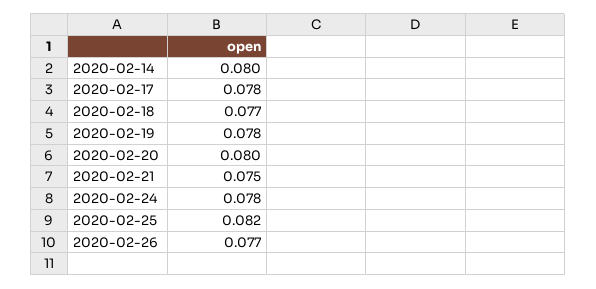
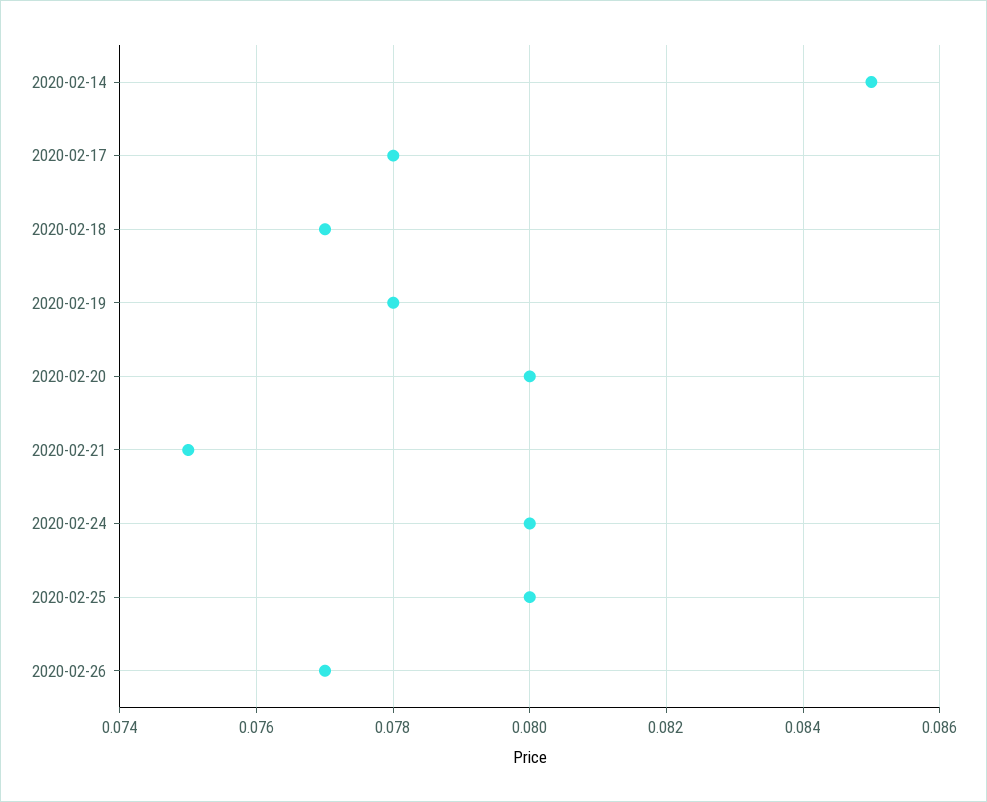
  {
-   "2020-02-14": 0.08,
+   "2020-02-14": 0.085,
    "2020-02-17": 0.078,
    "2020-02-18": 0.077,
    "2020-02-19": 0.078,
    "2020-02-20": 0.08,
    "2020-02-21": 0.075,
-   "2020-02-24": 0.078,
+   "2020-02-24": 0.08,
-   "2020-02-25": 0.082,
+   "2020-02-25": 0.08,
    "2020-02-26": 0.077
  }

